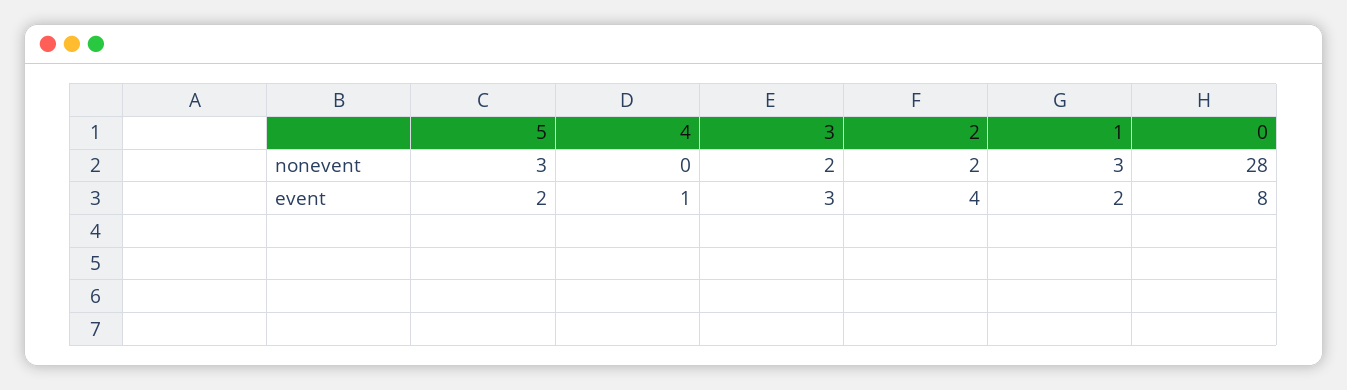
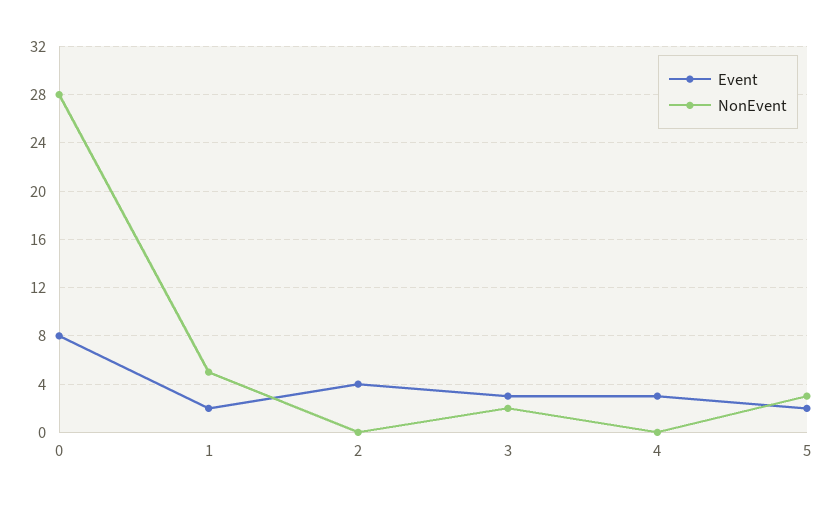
  {
    "nonevent": {
      "5": 3,
      "4": 0,
      "3": 2,
-     "2": 2,
+     "2": 0,
-     "1": 3,
+     "1": 5,
      "0": 28
    },
    "event": {
      "5": 2,
-     "4": 1,
+     "4": 3,
      "3": 3,
      "2": 4,
      "1": 2,
      "0": 8
    }
  }

